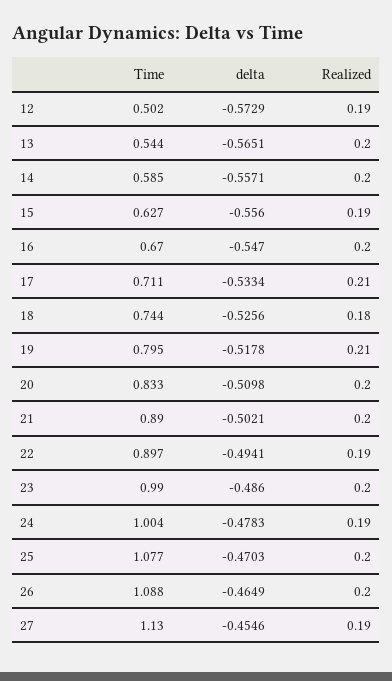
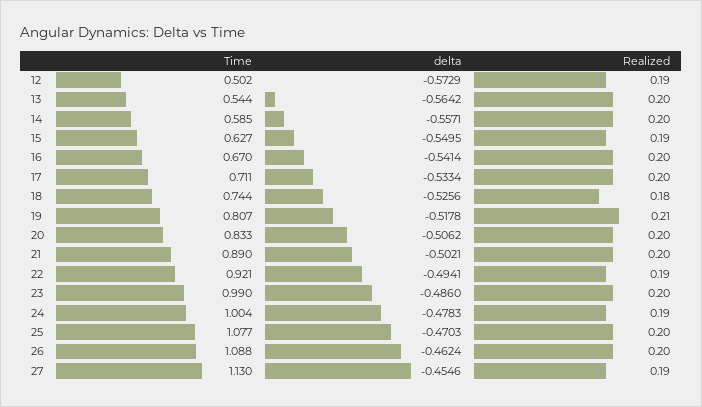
  {
    "Time": {
      "12": 0.502,
      "13": 0.544,
      "14": 0.585,
      "15": 0.627,
      "16": 0.67,
      "17": 0.711,
      "18": 0.744,
-     "19": 0.795,
+     "19": 0.807,
      "20": 0.833,
      "21": 0.89,
-     "22": 0.897,
+     "22": 0.921,
      "23": 0.99,
      "24": 1.004,
      "25": 1.077,
      "26": 1.088,
      "27": 1.13
    },
    "delta": {
      "12": -0.5729,
-     "13": -0.5651,
+     "13": -0.5642,
      "14": -0.5571,
-     "15": -0.556,
+     "15": -0.5495,
-     "16": -0.547,
+     "16": -0.5414,
      "17": -0.5334,
      "18": -0.5256,
      "19": -0.5178,
-     "20": -0.5098,
+     "20": -0.5062,
      "21": -0.5021,
      "22": -0.4941,
      "23": -0.486,
      "24": -0.4783,
      "25": -0.4703,
-     "26": -0.4649,
+     "26": -0.4624,
      "27": -0.4546
    },
    "Realized": {
      "12": 0.19,
      "13": 0.2,
      "14": 0.2,
      "15": 0.19,
      "16": 0.2,
-     "17": 0.21,
+     "17": 0.2,
      "18": 0.18,
      "19": 0.21,
      "20": 0.2,
      "21": 0.2,
      "22": 0.19,
      "23": 0.2,
      "24": 0.19,
      "25": 0.2,
      "26": 0.2,
      "27": 0.19
    }
  }

